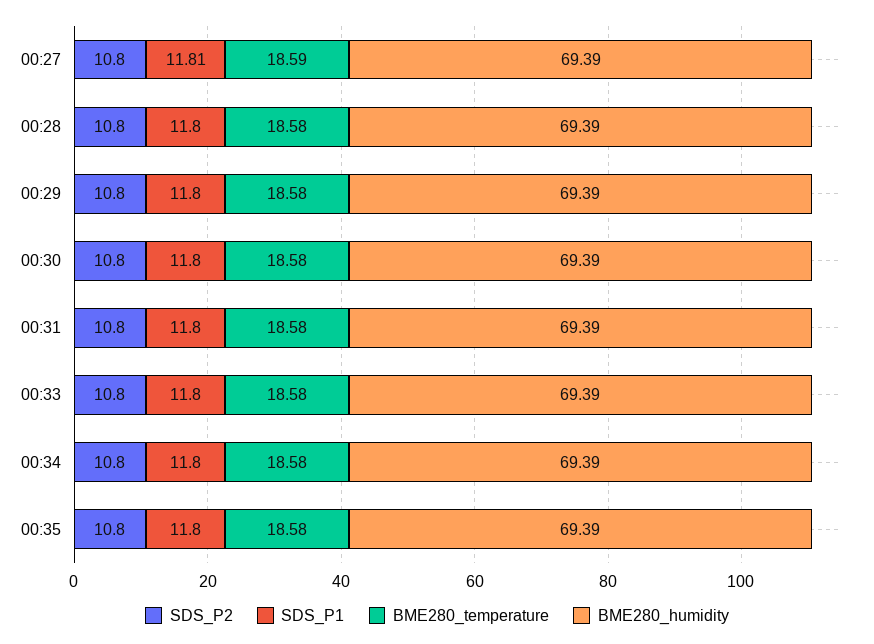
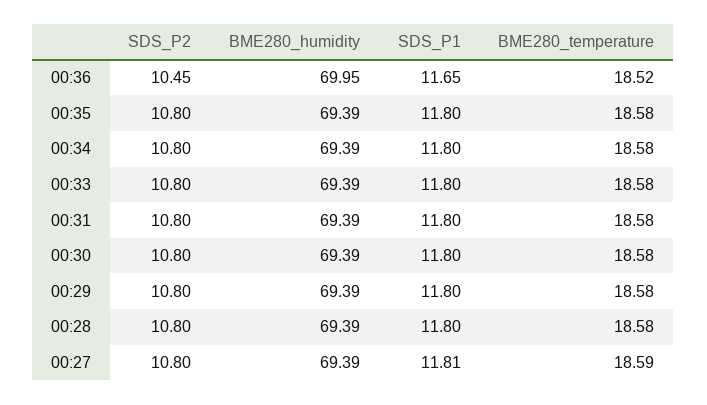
  {
    "SDS_P2": {
      "00:27": 10.8,
      "00:28": 10.8,
      "00:29": 10.8,
      "00:30": 10.8,
      "00:31": 10.8,
      "00:33": 10.8,
      "00:34": 10.8,
-     "00:35": 10.8
+     "00:35": 10.8,
+     "00:36": 10.45
    },
    "SDS_P1": {
      "00:27": 11.81,
      "00:28": 11.8,
      "00:29": 11.8,
      "00:30": 11.8,
      "00:31": 11.8,
      "00:33": 11.8,
      "00:34": 11.8,
-     "00:35": 11.8
+     "00:35": 11.8,
+     "00:36": 11.65
    },
    "BME280_temperature": {
      "00:27": 18.59,
      "00:28": 18.58,
      "00:29": 18.58,
      "00:30": 18.58,
      "00:31": 18.58,
      "00:33": 18.58,
      "00:34": 18.58,
-     "00:35": 18.58
+     "00:35": 18.58,
+     "00:36": 18.52
    },
    "BME280_humidity": {
      "00:27": 69.39,
      "00:28": 69.39,
      "00:29": 69.39,
      "00:30": 69.39,
      "00:31": 69.39,
      "00:33": 69.39,
      "00:34": 69.39,
-     "00:35": 69.39
+     "00:35": 69.39,
+     "00:36": 69.95
    }
  }

